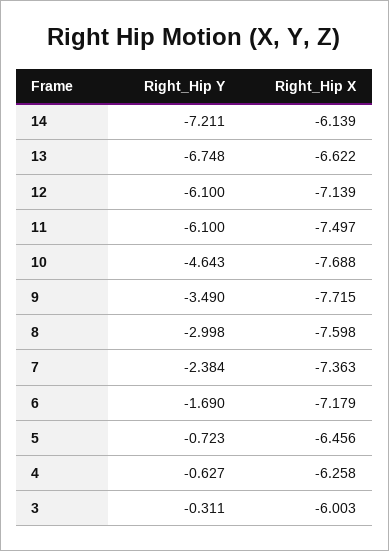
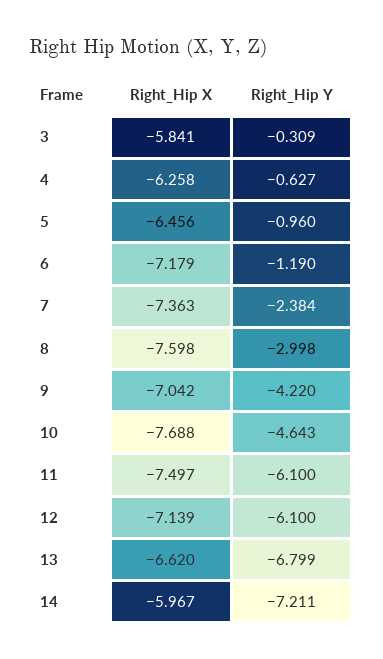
  {
    "Right_Hip Y": {
      "14": -7.211,
-     "13": -6.748,
+     "13": -6.799,
      "12": -6.1,
      "11": -6.1,
      "10": -4.643,
-     "9": -3.49,
+     "9": -4.22,
      "8": -2.998,
      "7": -2.384,
-     "6": -1.69,
+     "6": -1.19,
-     "5": -0.723,
+     "5": -0.96,
      "4": -0.627,
-     "3": -0.311
+     "3": -0.309
    },
    "Right_Hip X": {
-     "14": -6.139,
+     "14": -5.967,
-     "13": -6.622,
+     "13": -6.62,
      "12": -7.139,
      "11": -7.497,
      "10": -7.688,
-     "9": -7.715,
+     "9": -7.042,
      "8": -7.598,
      "7": -7.363,
      "6": -7.179,
      "5": -6.456,
      "4": -6.258,
-     "3": -6.003
+     "3": -5.841
    }
  }

